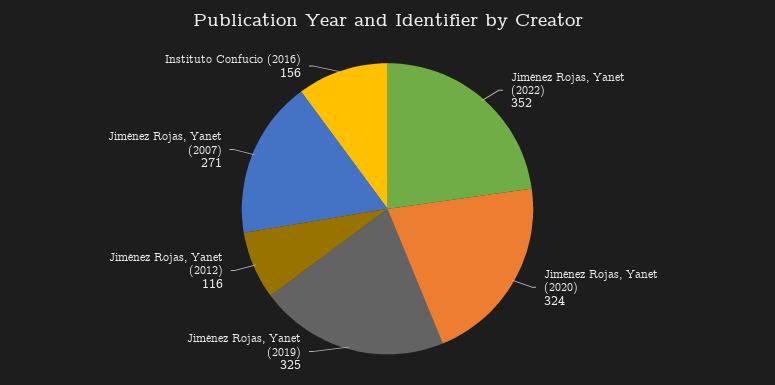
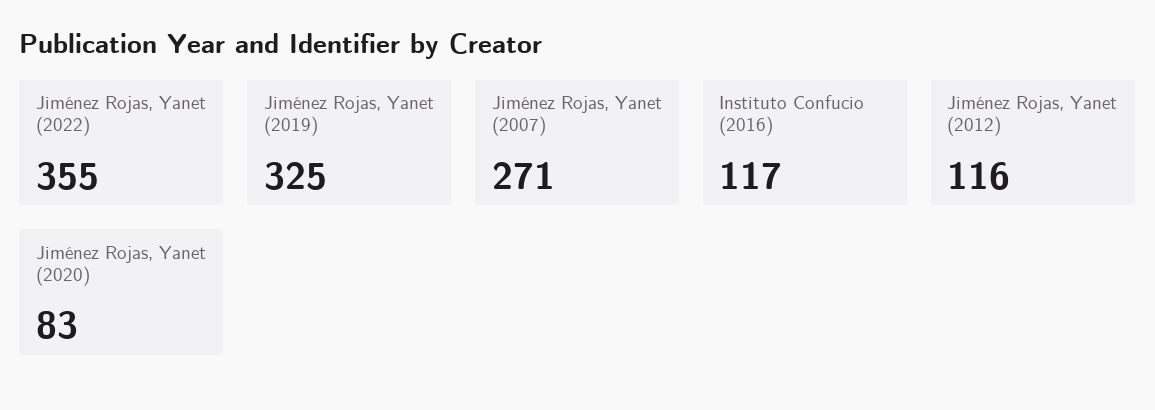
  {
-   "Jiménez Rojas, Yanet (2022)": 352,
+   "Jiménez Rojas, Yanet (2022)": 355,
-   "Jiménez Rojas, Yanet (2020)": 324,
+   "Jiménez Rojas, Yanet (2020)": 83,
    "Jiménez Rojas, Yanet (2019)": 325,
    "Jiménez Rojas, Yanet (2012)": 116,
    "Jiménez Rojas, Yanet (2007)": 271,
-   "Instituto Confucio (2016)": 156
+   "Instituto Confucio (2016)": 117
  }

